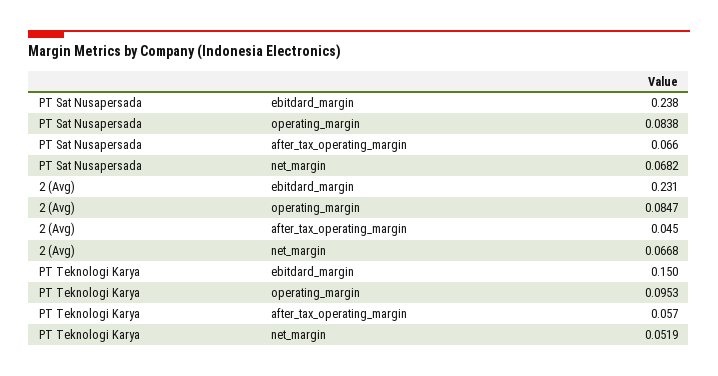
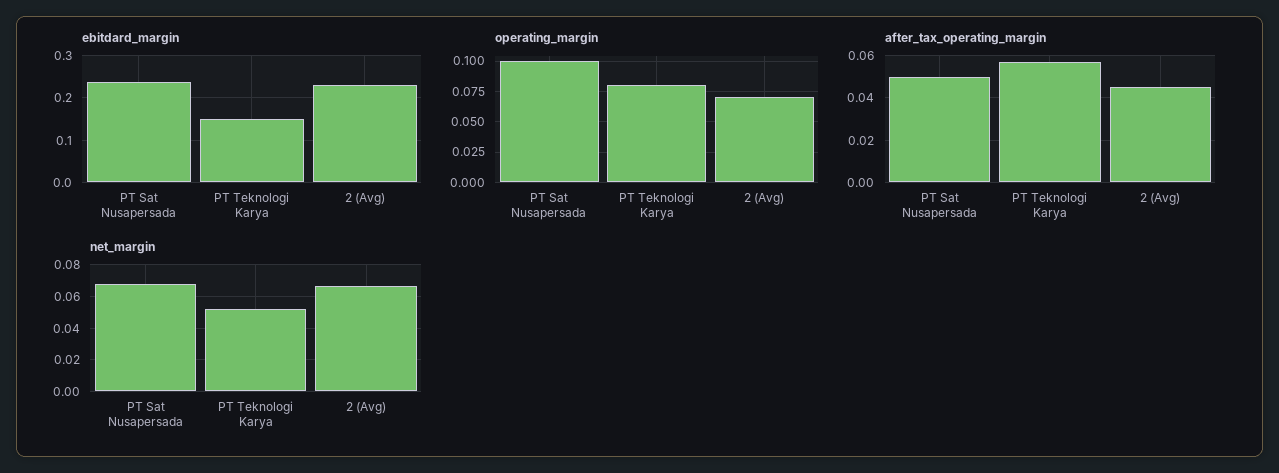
  {
    "ebitdard_margin": {
      "PT Sat Nusapersada": 0.238,
      "2 (Avg)": 0.231,
      "PT Teknologi Karya": 0.15
    },
    "operating_margin": {
-     "PT Sat Nusapersada": 0.0838,
+     "PT Sat Nusapersada": 0.1,
-     "2 (Avg)": 0.0847,
+     "2 (Avg)": 0.07,
-     "PT Teknologi Karya": 0.0953
+     "PT Teknologi Karya": 0.08
    },
    "after_tax_operating_margin": {
-     "PT Sat Nusapersada": 0.066,
+     "PT Sat Nusapersada": 0.05,
      "2 (Avg)": 0.045,
      "PT Teknologi Karya": 0.057
    },
    "net_margin": {
      "PT Sat Nusapersada": 0.0682,
      "2 (Avg)": 0.0668,
      "PT Teknologi Karya": 0.0519
    }
  }

